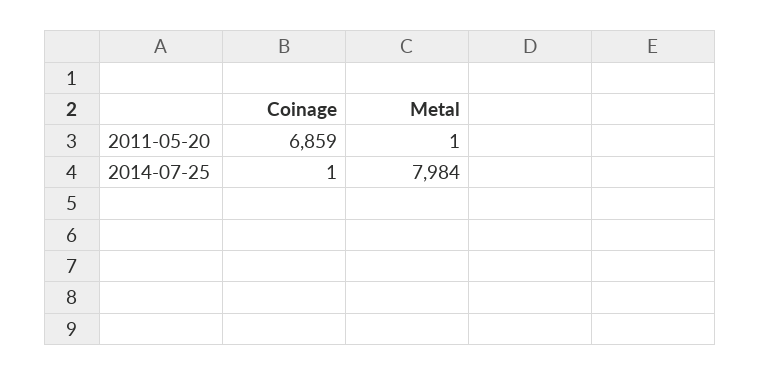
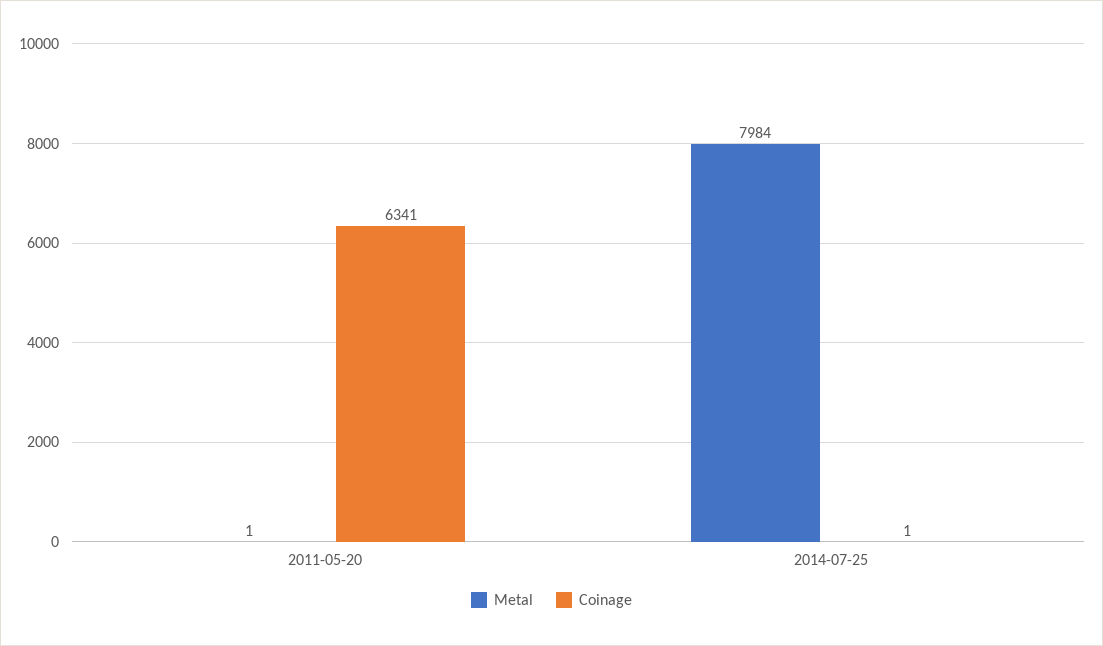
  {
    "Coinage": {
-     "2011-05-20": 6859,
+     "2011-05-20": 6341,
      "2014-07-25": 1
    },
    "Metal": {
      "2011-05-20": 1,
      "2014-07-25": 7984
    }
  }

